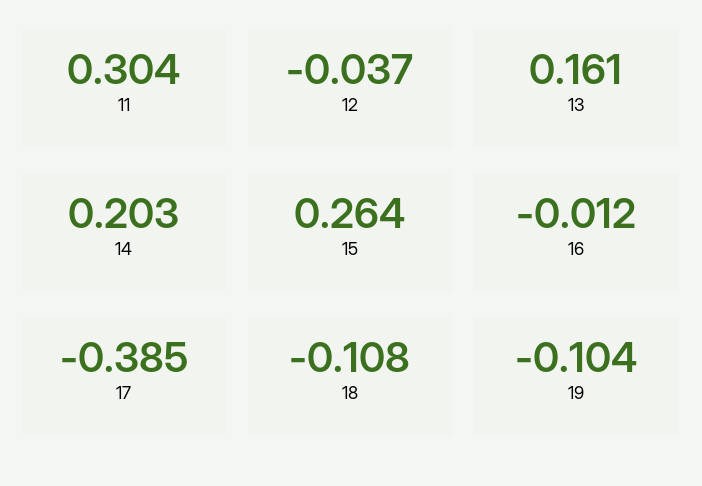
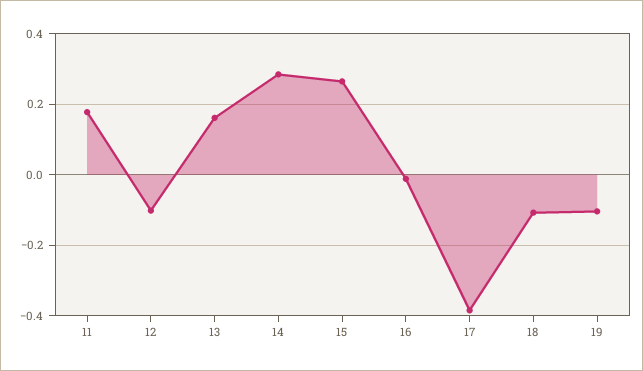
  {
-   "11": 0.304,
+   "11": 0.18,
-   "12": -0.037,
+   "12": -0.1,
    "13": 0.161,
-   "14": 0.203,
+   "14": 0.28,
    "15": 0.264,
    "16": -0.012,
    "17": -0.385,
    "18": -0.108,
    "19": -0.104
  }

